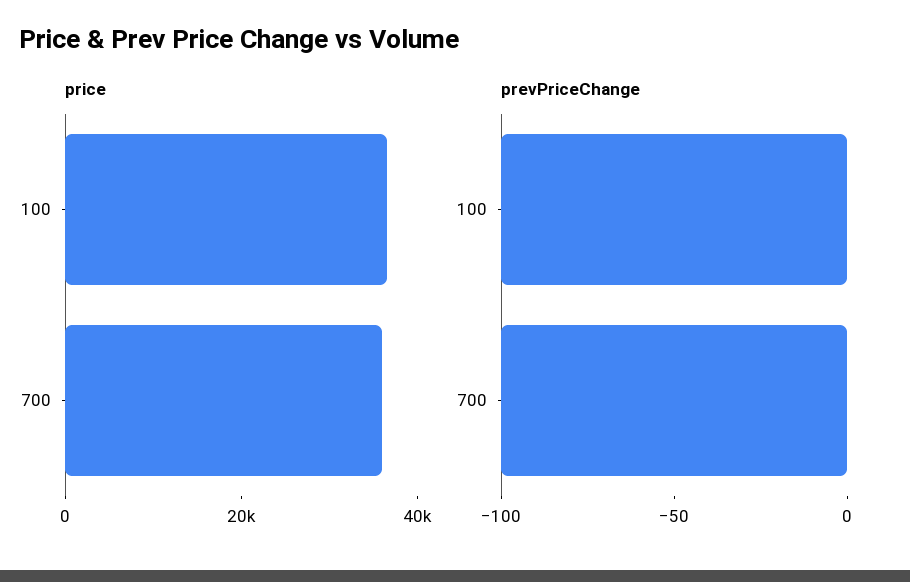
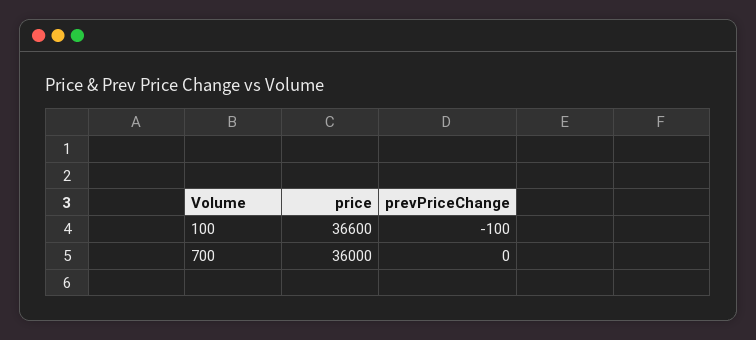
  {
    "price": {
      "100": 36600,
      "700": 36000
    },
    "prevPriceChange": {
      "100": -100,
-     "700": -100
+     "700": 0
    }
  }

